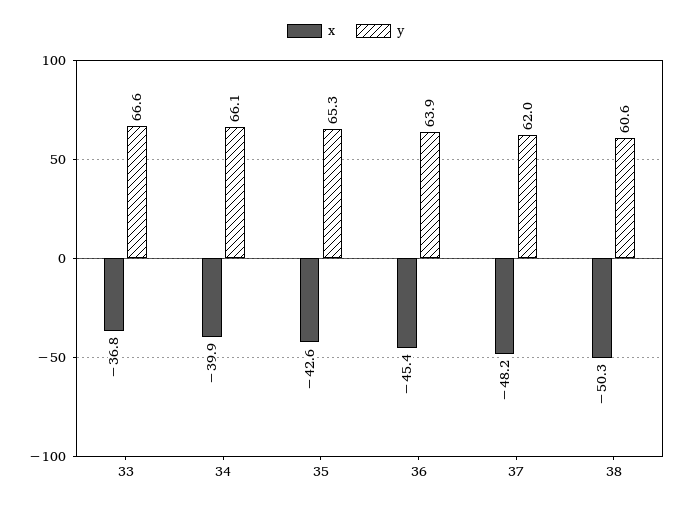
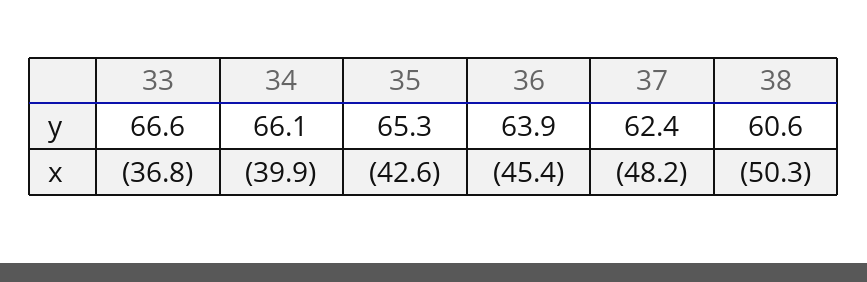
  {
    "x": {
      "33": -36.8,
      "34": -39.9,
      "35": -42.6,
      "36": -45.4,
      "37": -48.2,
      "38": -50.3
    },
    "y": {
      "33": 66.6,
      "34": 66.1,
      "35": 65.3,
      "36": 63.9,
-     "37": 62,
+     "37": 62.4,
      "38": 60.6
    }
  }

